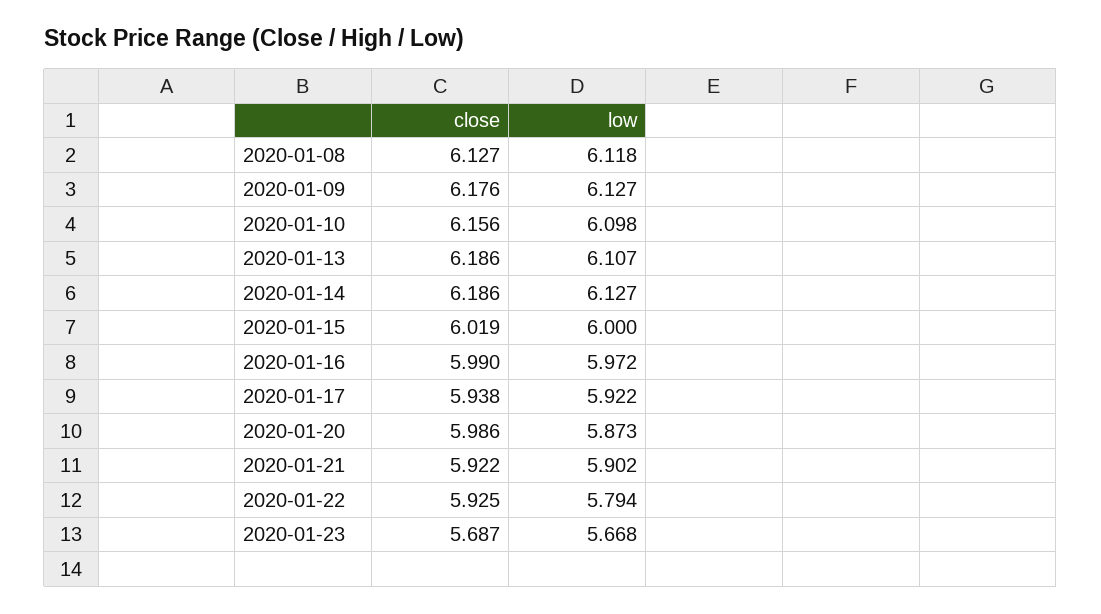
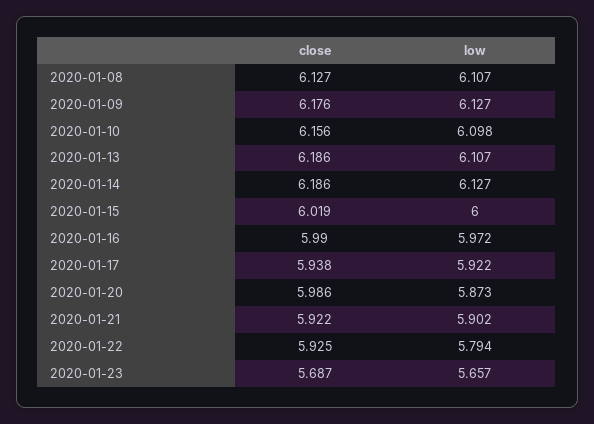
  {
    "close": {
      "2020-01-08": 6.127,
      "2020-01-09": 6.176,
      "2020-01-10": 6.156,
      "2020-01-13": 6.186,
      "2020-01-14": 6.186,
      "2020-01-15": 6.019,
      "2020-01-16": 5.99,
      "2020-01-17": 5.938,
      "2020-01-20": 5.986,
      "2020-01-21": 5.922,
      "2020-01-22": 5.925,
      "2020-01-23": 5.687
    },
    "low": {
-     "2020-01-08": 6.118,
+     "2020-01-08": 6.107,
      "2020-01-09": 6.127,
      "2020-01-10": 6.098,
      "2020-01-13": 6.107,
      "2020-01-14": 6.127,
      "2020-01-15": 6,
      "2020-01-16": 5.972,
      "2020-01-17": 5.922,
      "2020-01-20": 5.873,
      "2020-01-21": 5.902,
      "2020-01-22": 5.794,
-     "2020-01-23": 5.668
+     "2020-01-23": 5.657
    }
  }

